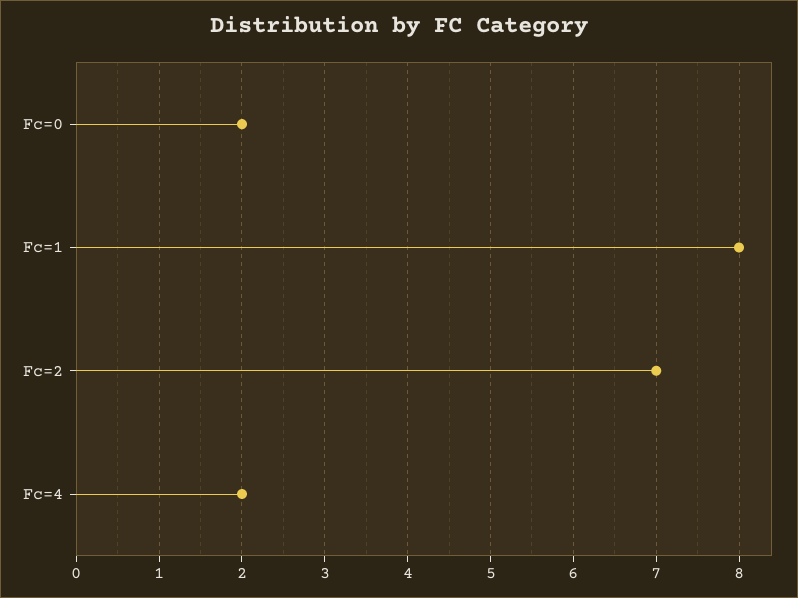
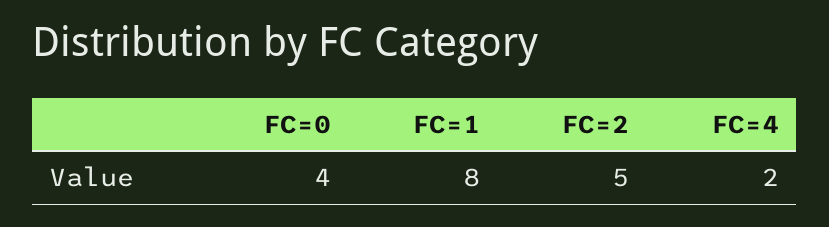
  {
-   "Fc=0": 2,
+   "Fc=0": 4,
    "Fc=1": 8,
-   "Fc=2": 7,
+   "Fc=2": 5,
    "Fc=4": 2
  }

